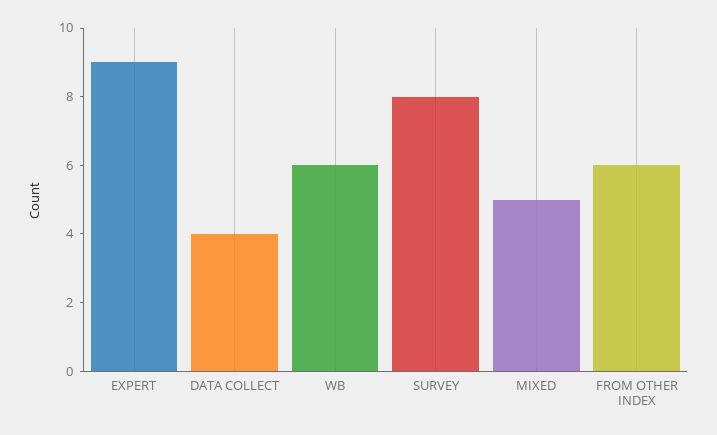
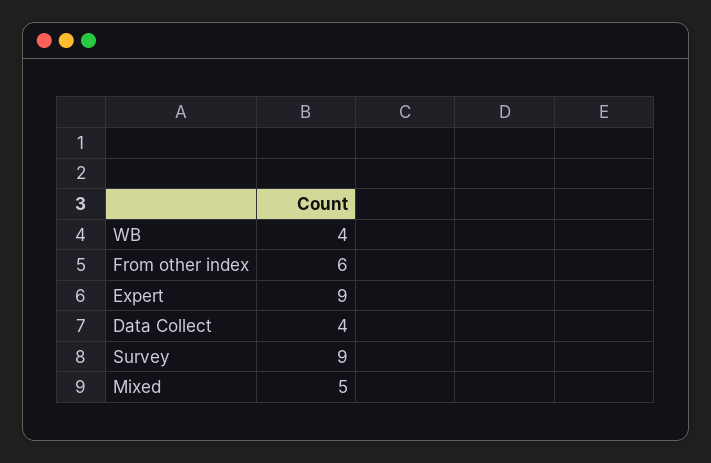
  {
    "EXPERT": 9,
    "DATA COLLECT": 4,
-   "WB": 6,
+   "WB": 4,
-   "SURVEY": 8,
+   "SURVEY": 9,
    "MIXED": 5,
    "FROM OTHER INDEX": 6
  }

